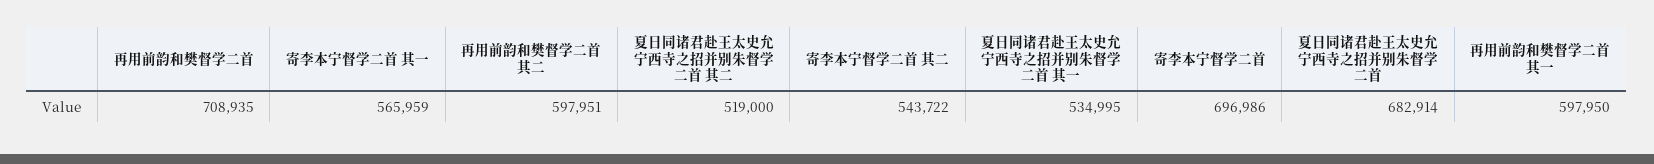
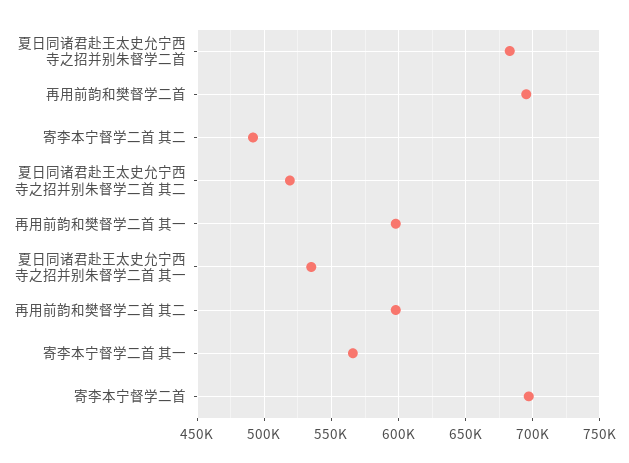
  {
-   "再用前韵和樊督学二首": 708935,
+   "再用前韵和樊督学二首": 695000,
    "寄李本宁督学二首 其一": 565959,
    "再用前韵和樊督学二首 其二": 597951,
    "夏日同诸君赴王太史允宁西寺之招并别朱督学二首 其二": 519000,
-   "寄李本宁督学二首 其二": 543722,
+   "寄李本宁督学二首 其二": 490000,
    "夏日同诸君赴王太史允宁西寺之招并别朱督学二首 其一": 534995,
    "寄李本宁督学二首": 696986,
    "夏日同诸君赴王太史允宁西寺之招并别朱督学二首": 682914,
    "再用前韵和樊督学二首 其一": 597950
  }

